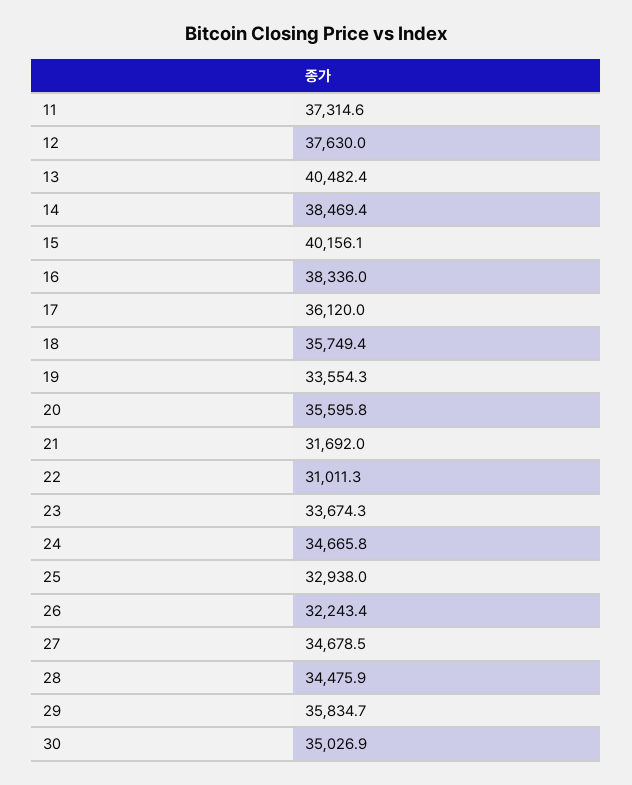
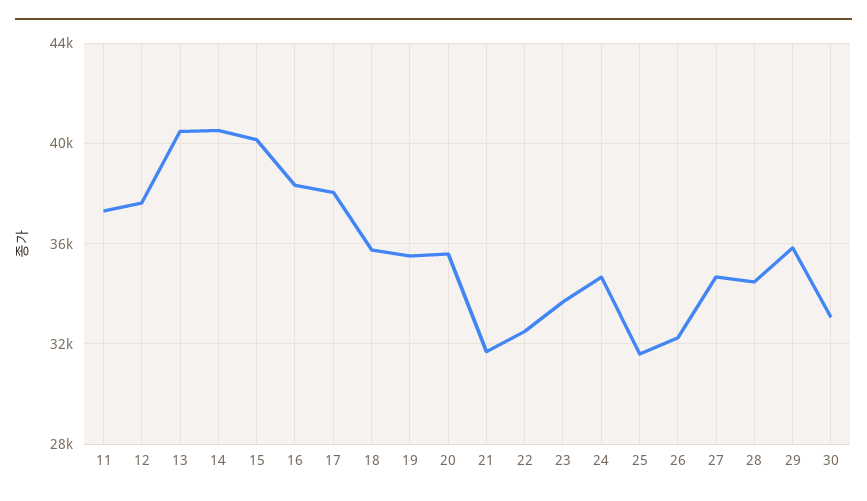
  {
    "11": 37314.6,
    "12": 37630,
    "13": 40482.4,
-   "14": 38469.4,
+   "14": 40500,
    "15": 40156.1,
    "16": 38336,
-   "17": 36120,
+   "17": 38000,
    "18": 35749.4,
-   "19": 33554.3,
+   "19": 35500,
    "20": 35595.8,
    "21": 31692,
-   "22": 31011.3,
+   "22": 32500,
    "23": 33674.3,
    "24": 34665.8,
-   "25": 32938,
+   "25": 31500,
    "26": 32243.4,
    "27": 34678.5,
    "28": 34475.9,
    "29": 35834.7,
-   "30": 35026.9
+   "30": 33000
  }

